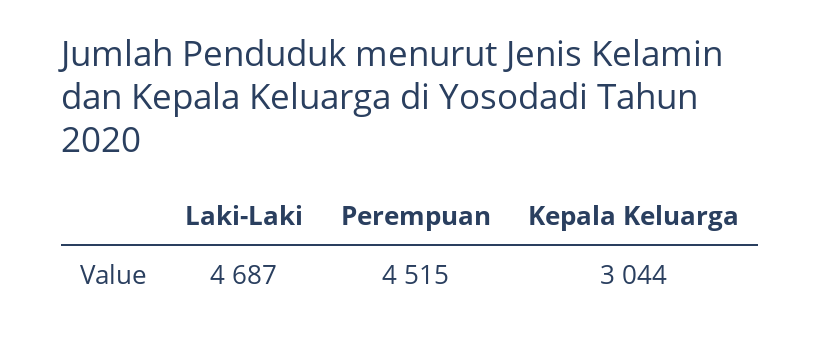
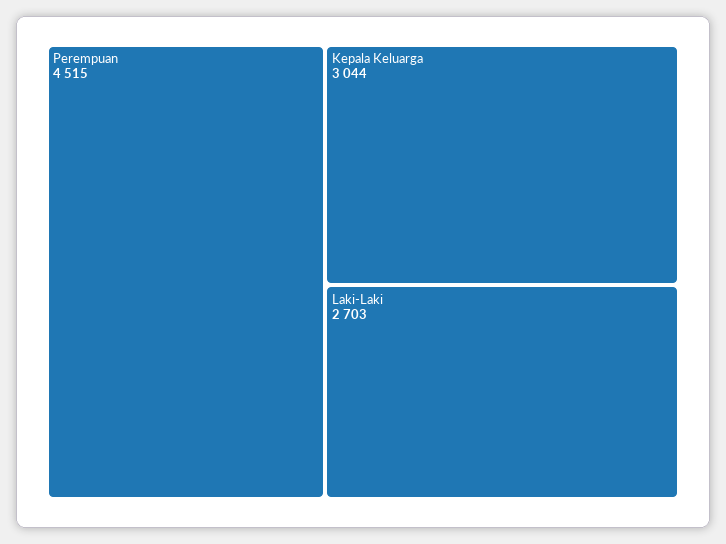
  {
-   "Laki-Laki": 4687,
+   "Laki-Laki": 2703,
    "Perempuan": 4515,
    "Kepala Keluarga": 3044
  }

